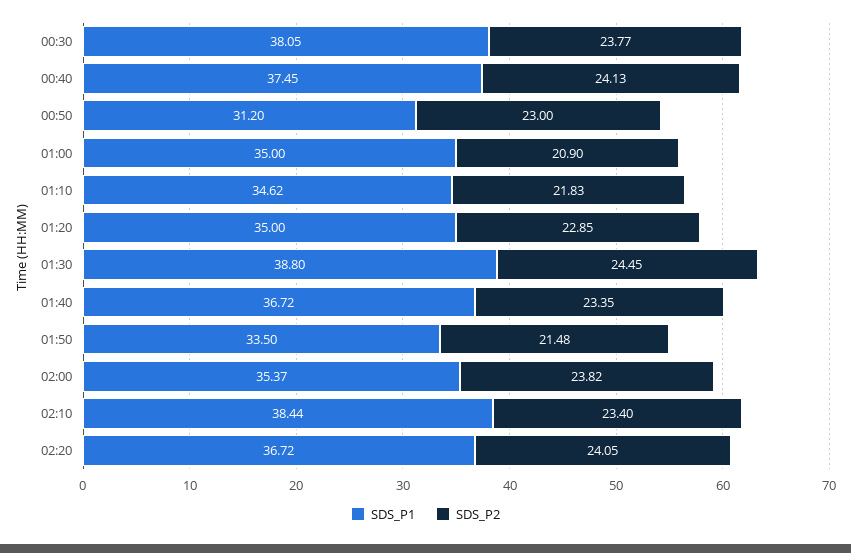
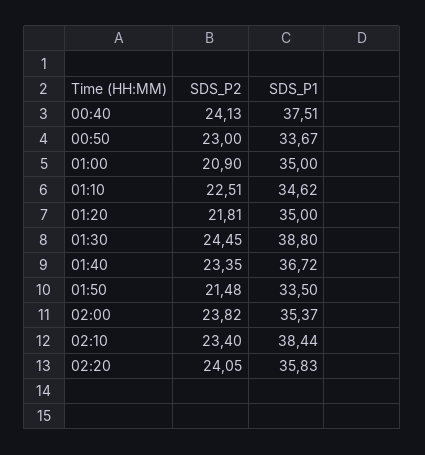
  {
    "SDS_P1": {
-     "00:30": 38.05,
-     "00:40": 37.45,
+     "00:40": 37.51,
-     "00:50": 31.2,
+     "00:50": 33.67,
      "01:00": 35,
      "01:10": 34.62,
      "01:20": 35,
      "01:30": 38.8,
      "01:40": 36.72,
      "01:50": 33.5,
      "02:00": 35.37,
      "02:10": 38.44,
-     "02:20": 36.72
+     "02:20": 35.83
    },
    "SDS_P2": {
-     "00:30": 23.77,
      "00:40": 24.13,
      "00:50": 23,
      "01:00": 20.9,
-     "01:10": 21.83,
+     "01:10": 22.51,
-     "01:20": 22.85,
+     "01:20": 21.81,
      "01:30": 24.45,
      "01:40": 23.35,
      "01:50": 21.48,
      "02:00": 23.82,
      "02:10": 23.4,
      "02:20": 24.05
    }
  }

